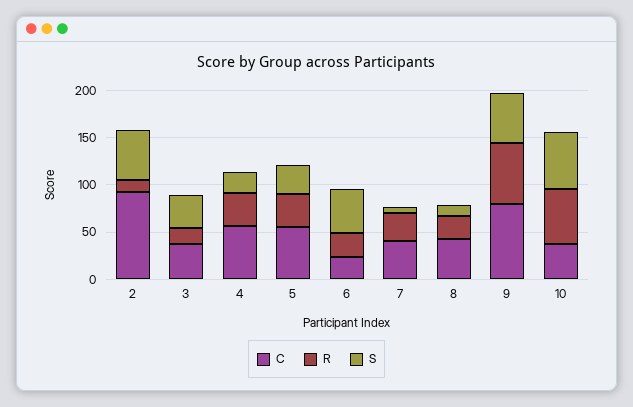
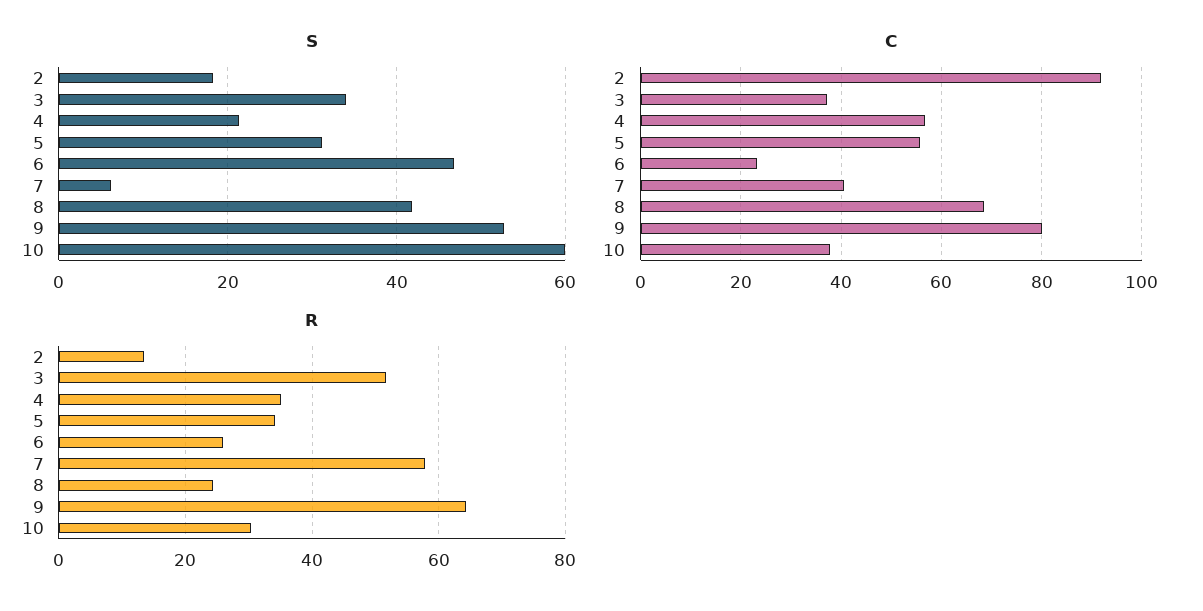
  {
    "C": {
      "2": 92,
      "3": 38,
      "4": 56,
      "5": 56,
      "6": 24,
      "7": 40,
-     "8": 40,
+     "8": 68,
      "9": 80,
      "10": 38
    },
    "R": {
      "2": 14,
-     "3": 20,
+     "3": 52,
      "4": 36,
      "5": 34,
      "6": 26,
-     "7": 30,
+     "7": 58,
      "8": 24,
      "9": 64,
-     "10": 60
+     "10": 30
    },
    "S": {
-     "2": 50,
+     "2": 18,
      "3": 34,
      "4": 22,
      "5": 32,
      "6": 46,
      "7": 6,
-     "8": 10,
+     "8": 42,
      "9": 52,
      "10": 60
    }
  }

